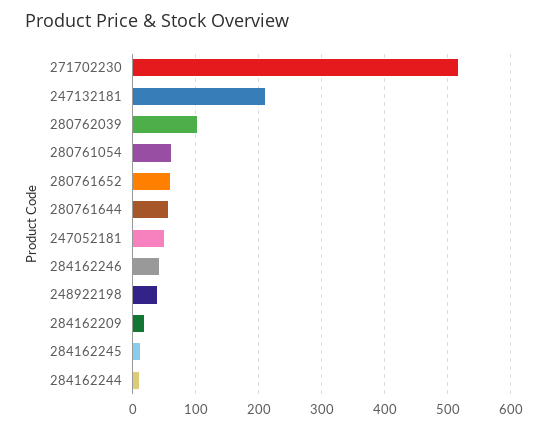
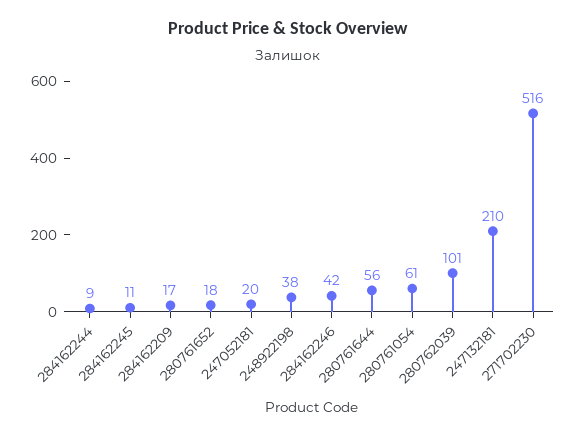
  {
    "271702230": 516,
    "247132181": 210,
    "280762039": 101,
    "280761054": 61,
-   "280761652": 60,
+   "280761652": 18,
    "280761644": 56,
-   "247052181": 50,
+   "247052181": 20,
    "284162246": 42,
    "248922198": 38,
    "284162209": 17,
    "284162245": 11,
    "284162244": 9
  }

